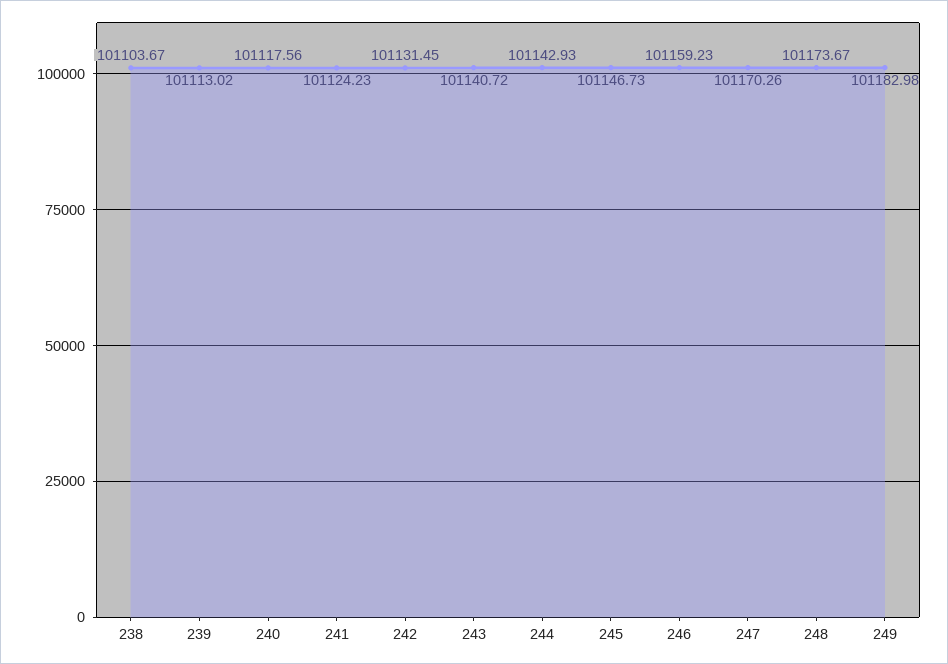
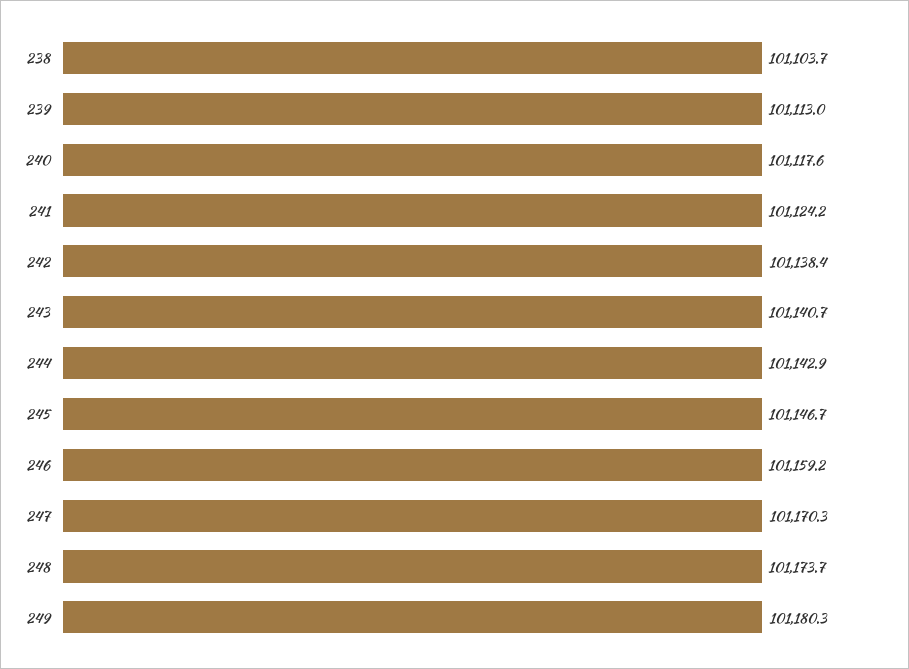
  {
    "238": 101103.67,
    "239": 101113.02,
    "240": 101117.56,
    "241": 101124.23,
-   "242": 101131.45,
+   "242": 101138.4,
    "243": 101140.72,
    "244": 101142.93,
    "245": 101146.73,
    "246": 101159.23,
    "247": 101170.26,
    "248": 101173.67,
-   "249": 101182.98
+   "249": 101180.3
  }

